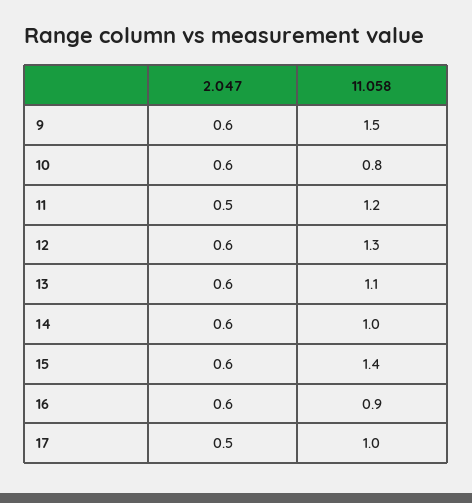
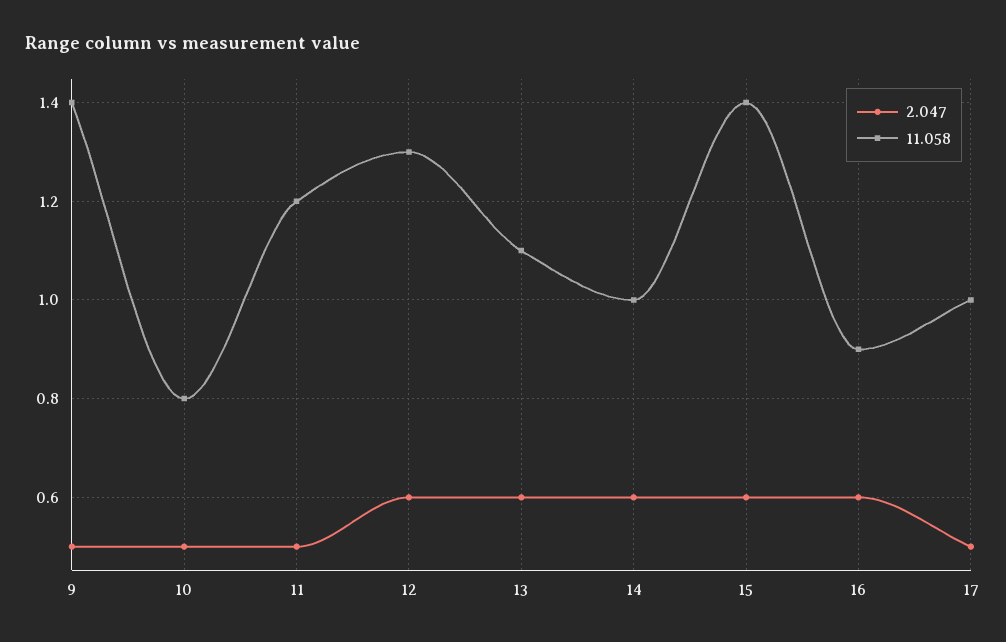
  {
    "2.047": {
-     "9": 0.6,
+     "9": 0.5,
-     "10": 0.6,
+     "10": 0.5,
      "11": 0.5,
      "12": 0.6,
      "13": 0.6,
      "14": 0.6,
      "15": 0.6,
      "16": 0.6,
      "17": 0.5
    },
    "11.058": {
-     "9": 1.5,
+     "9": 1.4,
      "10": 0.8,
      "11": 1.2,
      "12": 1.3,
      "13": 1.1,
      "14": 1,
      "15": 1.4,
      "16": 0.9,
      "17": 1
    }
  }

